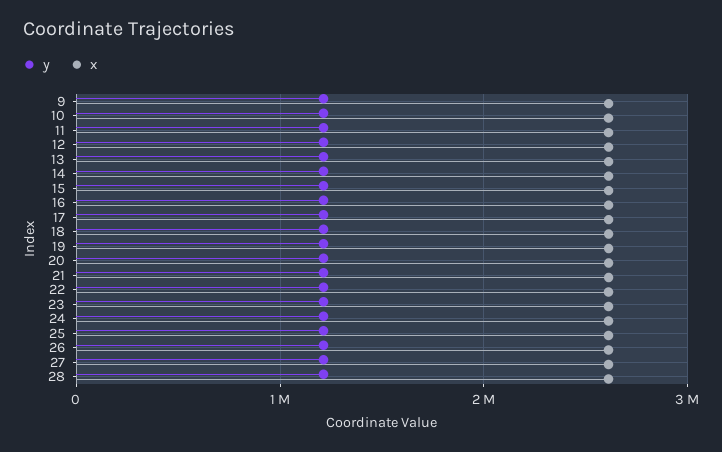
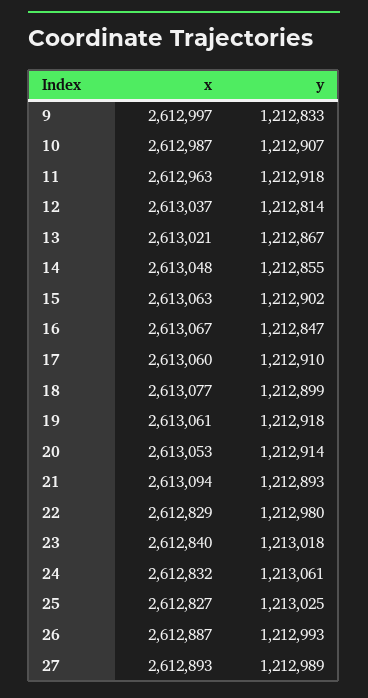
  {
    "y": {
      "9": 1212833,
      "10": 1212907,
      "11": 1212918,
      "12": 1212814,
      "13": 1212867,
      "14": 1212855,
      "15": 1212902,
      "16": 1212847,
      "17": 1212910,
      "18": 1212899,
      "19": 1212918,
      "20": 1212914,
      "21": 1212893,
      "22": 1212980,
      "23": 1213018,
      "24": 1213061,
      "25": 1213025,
      "26": 1212993,
-     "27": 1212989,
+     "27": 1212989
-     "28": 1200000
    },
    "x": {
      "9": 2612997,
      "10": 2612987,
      "11": 2612963,
      "12": 2613037,
      "13": 2613021,
      "14": 2613048,
      "15": 2613063,
      "16": 2613067,
      "17": 2613060,
      "18": 2613077,
      "19": 2613061,
      "20": 2613053,
      "21": 2613094,
      "22": 2612829,
      "23": 2612840,
      "24": 2612832,
      "25": 2612827,
      "26": 2612887,
-     "27": 2612893,
+     "27": 2612893
-     "28": 2600000
    }
  }

